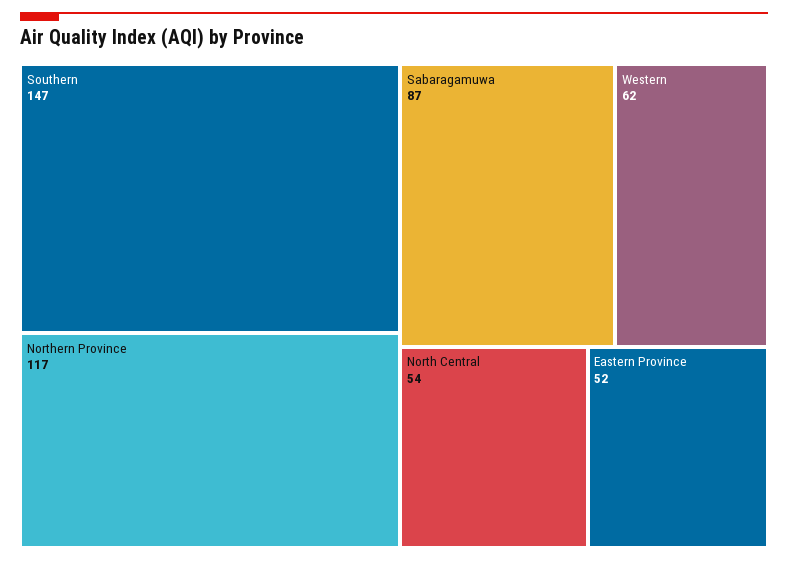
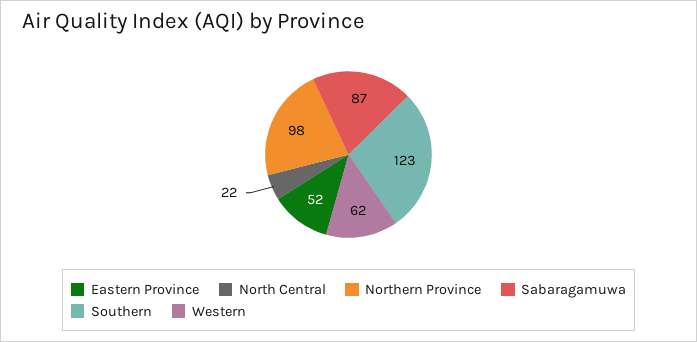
  {
-   "Southern": 147,
+   "Southern": 123,
-   "Northern Province": 117,
+   "Northern Province": 98,
    "Sabaragamuwa": 87,
    "Western": 62,
-   "North Central": 54,
+   "North Central": 22,
    "Eastern Province": 52
  }

